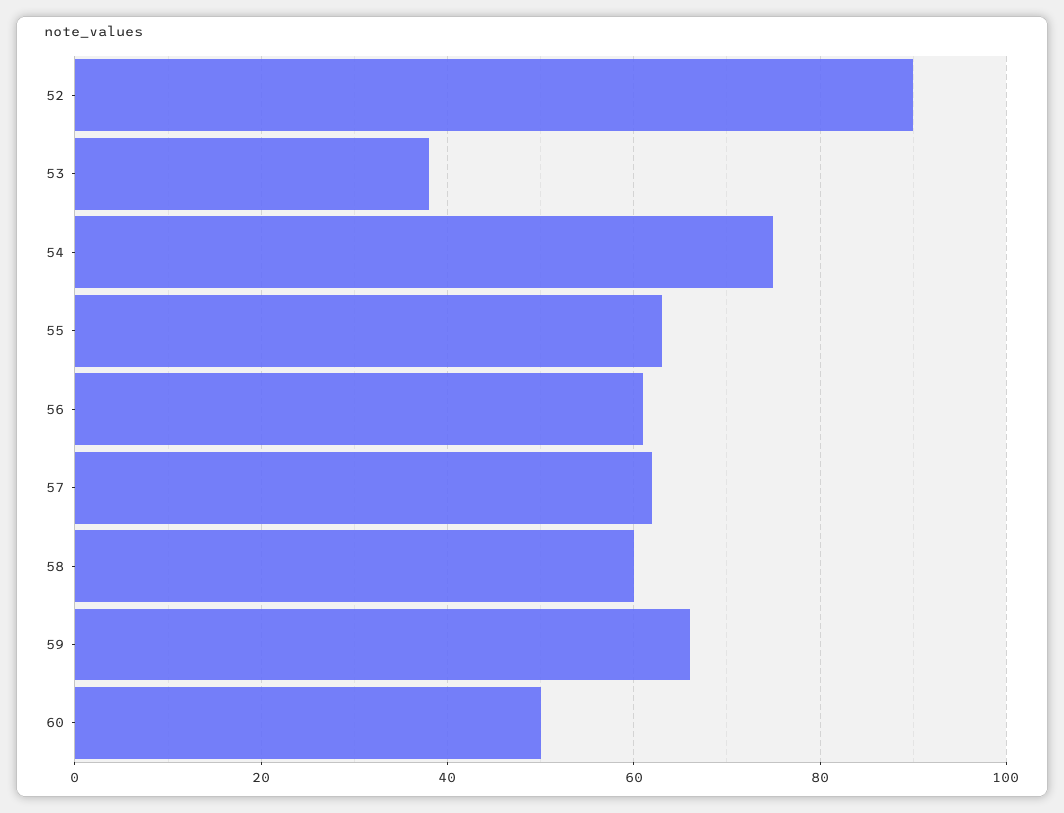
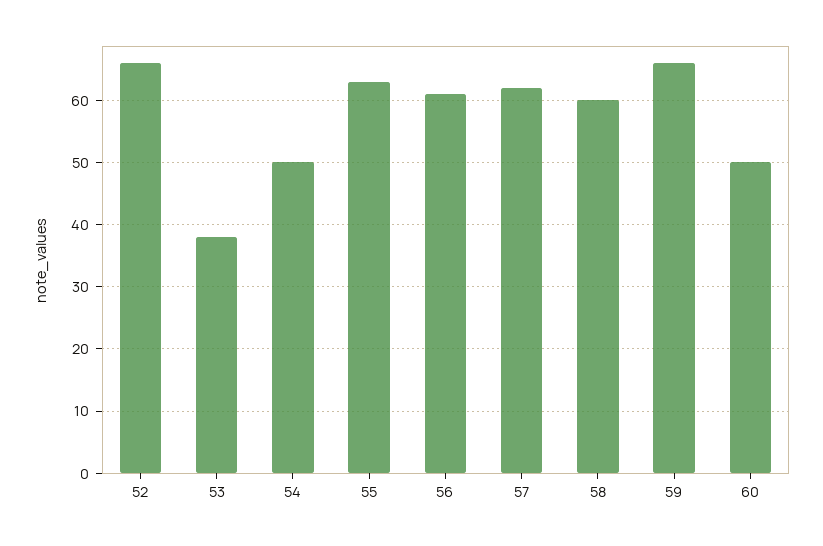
  {
-   "52": 90,
+   "52": 66,
    "53": 38,
-   "54": 75,
+   "54": 50,
    "55": 63,
    "56": 61,
    "57": 62,
    "58": 60,
    "59": 66,
    "60": 50
  }

